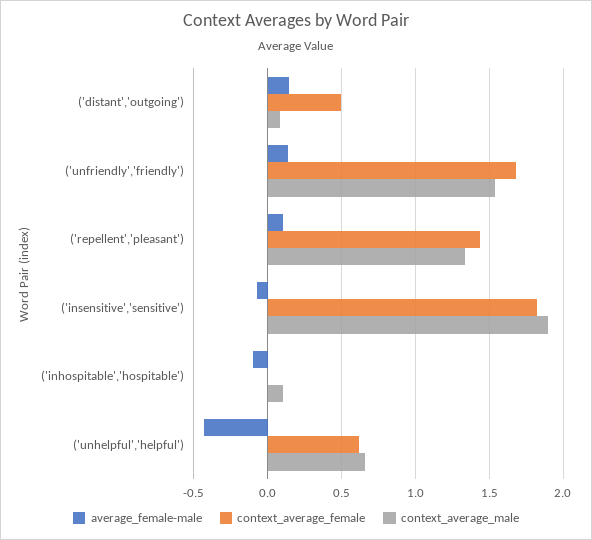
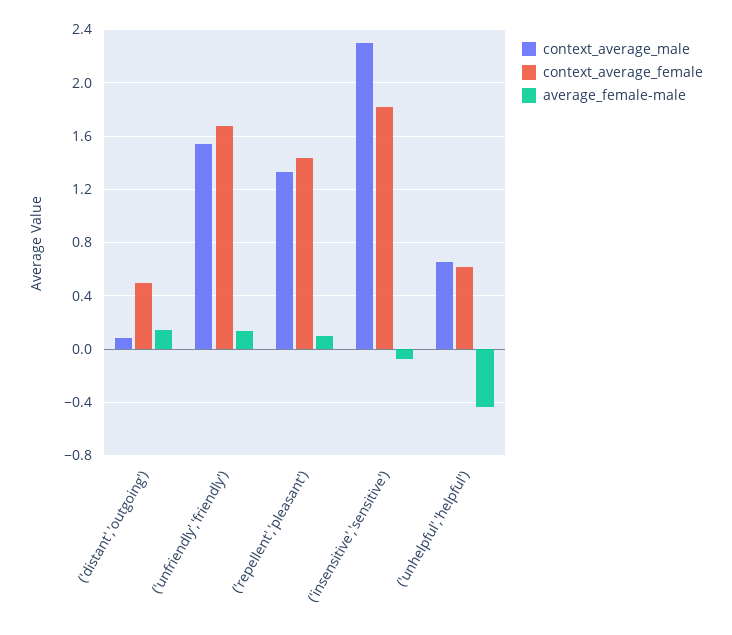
  {
    "average_female-male": {
      "('distant','outgoing')": 0.15,
      "('unfriendly','friendly')": 0.15,
      "('repellent','pleasant')": 0.1,
      "('insensitive','sensitive')": -0.1,
-     "('inhospitable','hospitable')": -0.1,
      "('unhelpful','helpful')": -0.45
    },
    "context_average_female": {
      "('distant','outgoing')": 0.5,
      "('unfriendly','friendly')": 1.7,
      "('repellent','pleasant')": 1.45,
      "('insensitive','sensitive')": 1.8,
-     "('inhospitable','hospitable')": 0,
      "('unhelpful','helpful')": 0.6
    },
    "context_average_male": {
      "('distant','outgoing')": 0.1,
      "('unfriendly','friendly')": 1.55,
      "('repellent','pleasant')": 1.35,
-     "('insensitive','sensitive')": 1.9,
+     "('insensitive','sensitive')": 2.3,
-     "('inhospitable','hospitable')": 0.1,
      "('unhelpful','helpful')": 0.65
    }
  }

